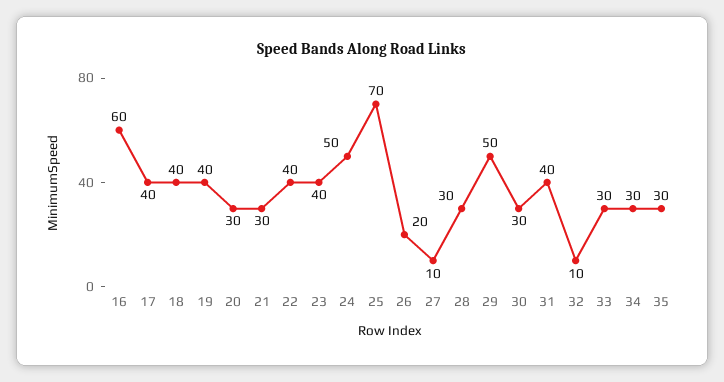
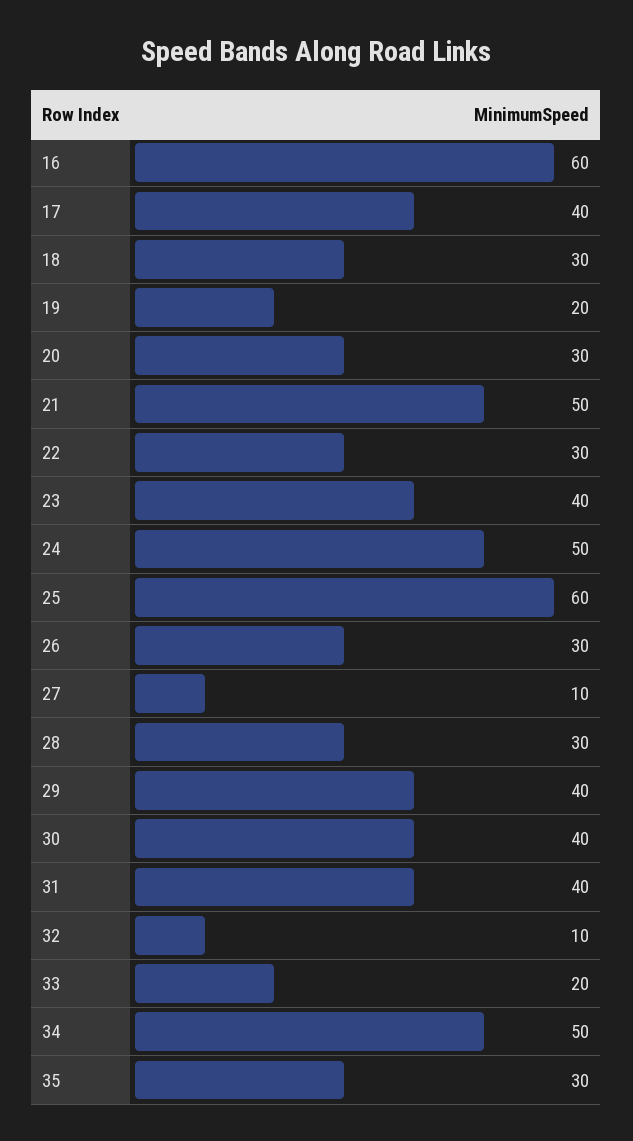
  {
    "16": 60,
    "17": 40,
-   "18": 40,
+   "18": 30,
-   "19": 40,
+   "19": 20,
    "20": 30,
-   "21": 30,
+   "21": 50,
-   "22": 40,
+   "22": 30,
    "23": 40,
    "24": 50,
-   "25": 70,
+   "25": 60,
-   "26": 20,
+   "26": 30,
    "27": 10,
    "28": 30,
-   "29": 50,
+   "29": 40,
-   "30": 30,
+   "30": 40,
    "31": 40,
    "32": 10,
-   "33": 30,
+   "33": 20,
-   "34": 30,
+   "34": 50,
    "35": 30
  }

